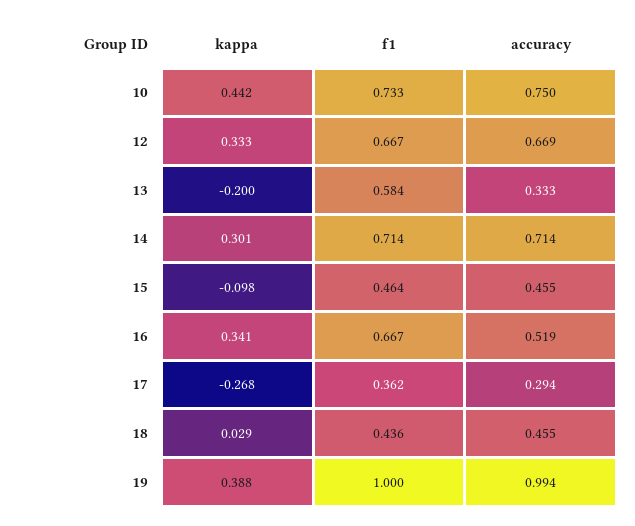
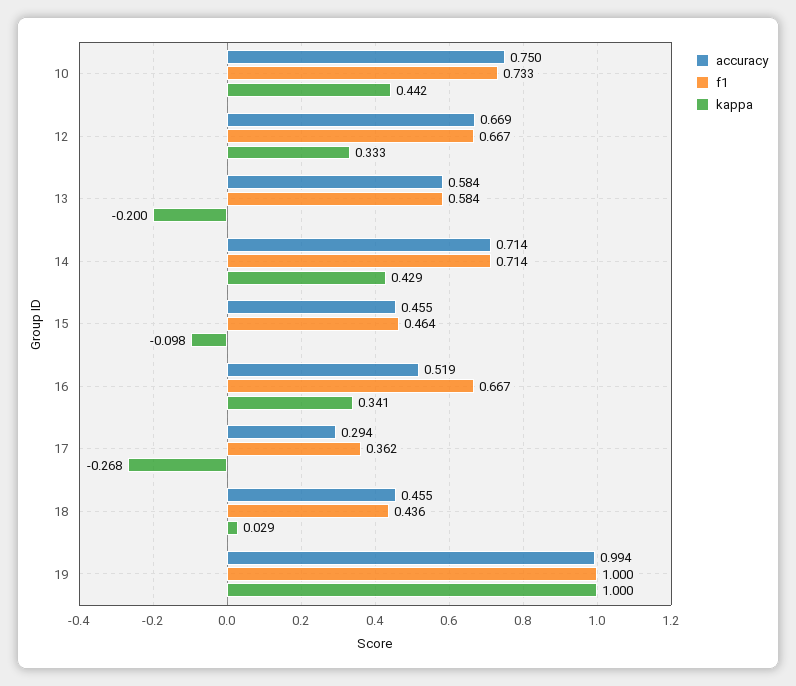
  {
    "kappa": {
      "10": 0.442,
      "12": 0.333,
      "13": -0.2,
-     "14": 0.301,
+     "14": 0.429,
      "15": -0.098,
      "16": 0.341,
      "17": -0.268,
      "18": 0.029,
-     "19": 0.388
+     "19": 1
    },
    "f1": {
      "10": 0.733,
      "12": 0.667,
      "13": 0.584,
      "14": 0.714,
      "15": 0.464,
      "16": 0.667,
      "17": 0.362,
      "18": 0.436,
      "19": 1
    },
    "accuracy": {
      "10": 0.75,
      "12": 0.669,
-     "13": 0.333,
+     "13": 0.584,
      "14": 0.714,
      "15": 0.455,
      "16": 0.519,
      "17": 0.294,
      "18": 0.455,
      "19": 0.994
    }
  }

